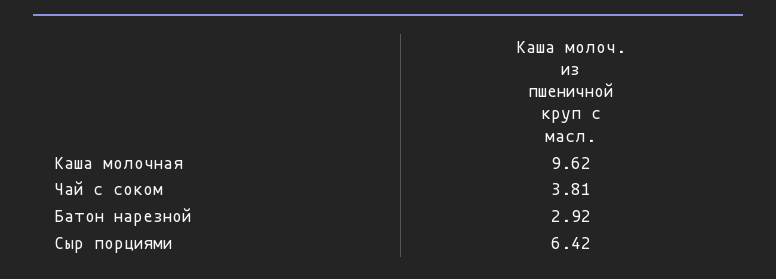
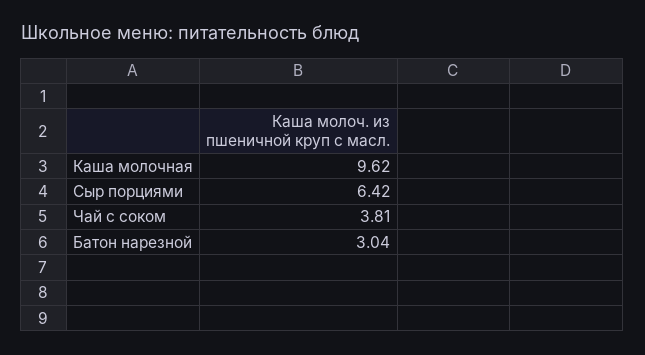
  {
    "Каша молочная": 9.62,
    "Чай с соком": 3.81,
-   "Батон нарезной": 2.92,
+   "Батон нарезной": 3.04,
    "Сыр порциями": 6.42
  }

